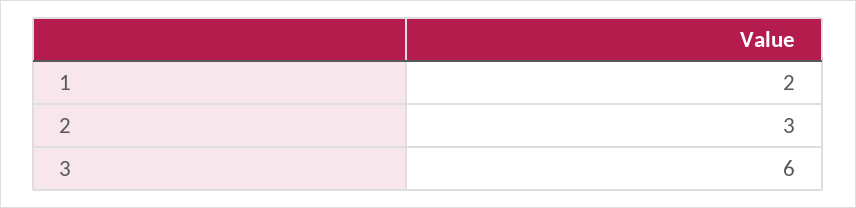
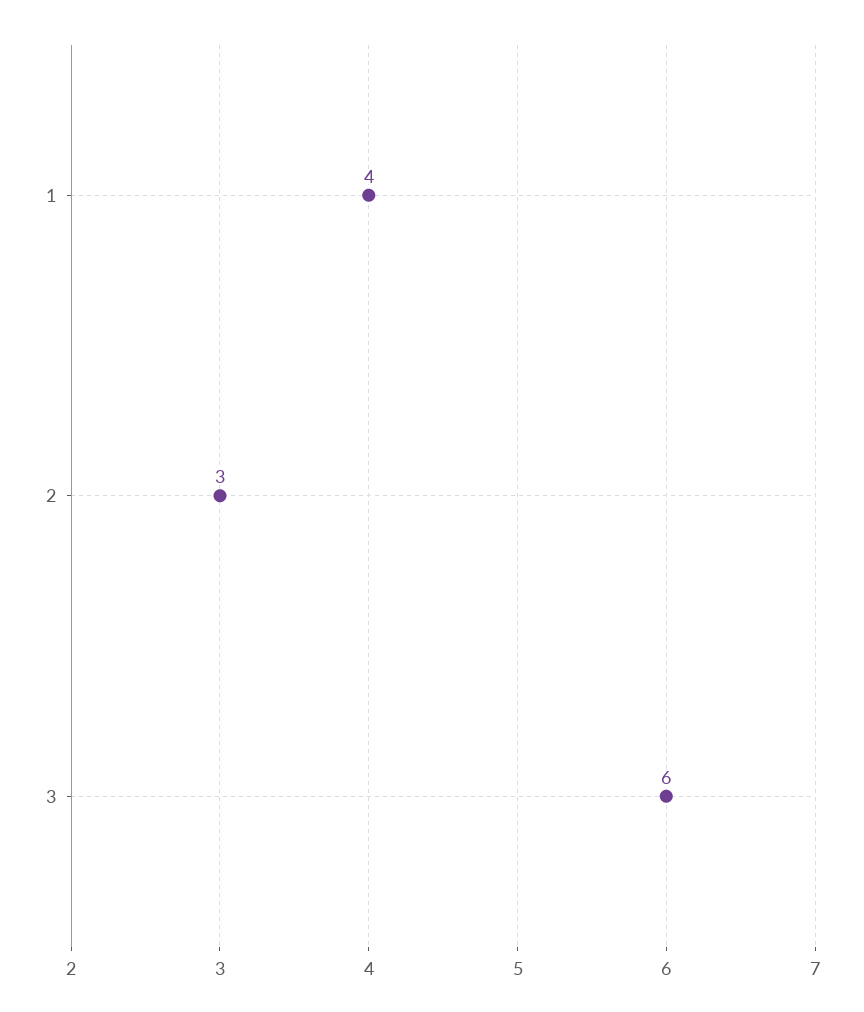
  {
-   "1": 2,
+   "1": 4,
    "2": 3,
    "3": 6
  }

